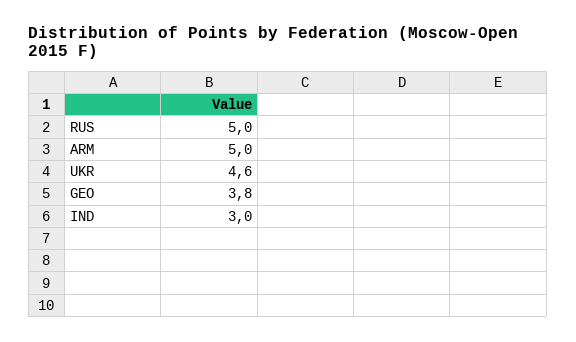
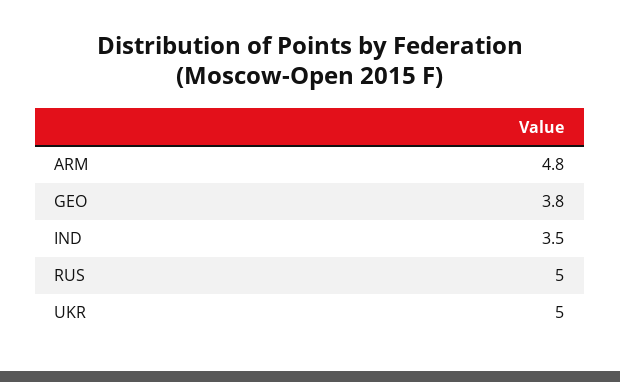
  {
    "RUS": 5,
-   "ARM": 5,
+   "ARM": 4.8,
-   "UKR": 4.6,
+   "UKR": 5,
    "GEO": 3.8,
-   "IND": 3
+   "IND": 3.5
  }

